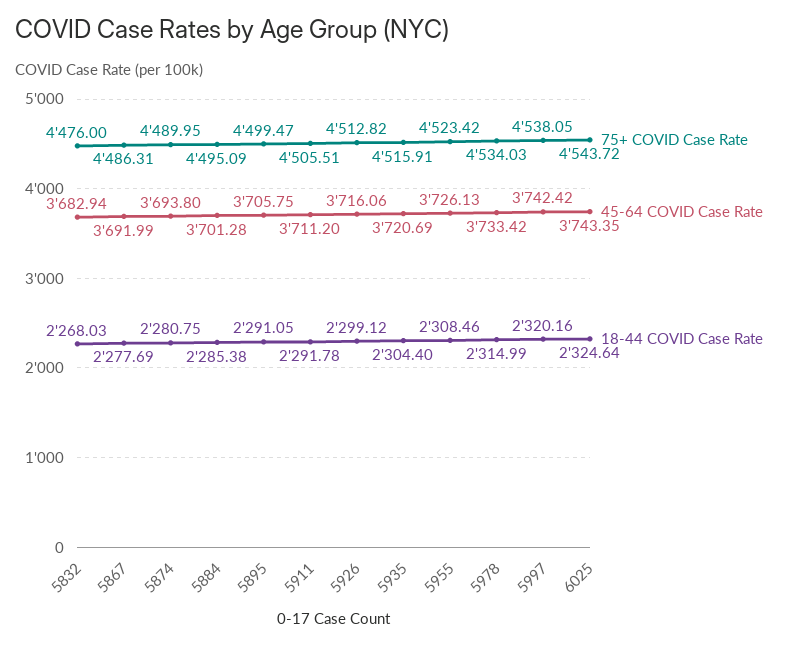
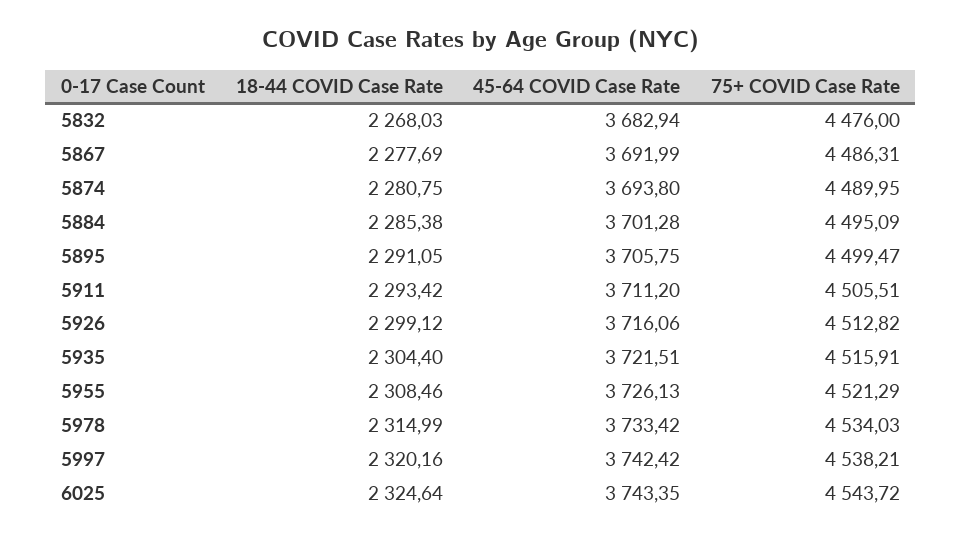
  {
    "75+ COVID Case Rate": {
      "5832": 4476,
      "5867": 4486.31,
      "5874": 4489.95,
      "5884": 4495.09,
      "5895": 4499.47,
      "5911": 4505.51,
      "5926": 4512.82,
      "5935": 4515.91,
-     "5955": 4523.42,
+     "5955": 4521.29,
      "5978": 4534.03,
-     "5997": 4538.05,
+     "5997": 4538.21,
      "6025": 4543.72
    },
    "45-64 COVID Case Rate": {
      "5832": 3682.94,
      "5867": 3691.99,
      "5874": 3693.8,
      "5884": 3701.28,
      "5895": 3705.75,
      "5911": 3711.2,
      "5926": 3716.06,
-     "5935": 3720.69,
+     "5935": 3721.51,
      "5955": 3726.13,
      "5978": 3733.42,
      "5997": 3742.42,
      "6025": 3743.35
    },
    "18-44 COVID Case Rate": {
      "5832": 2268.03,
      "5867": 2277.69,
      "5874": 2280.75,
      "5884": 2285.38,
      "5895": 2291.05,
-     "5911": 2291.78,
+     "5911": 2293.42,
      "5926": 2299.12,
      "5935": 2304.4,
      "5955": 2308.46,
      "5978": 2314.99,
      "5997": 2320.16,
      "6025": 2324.64
    }
  }

